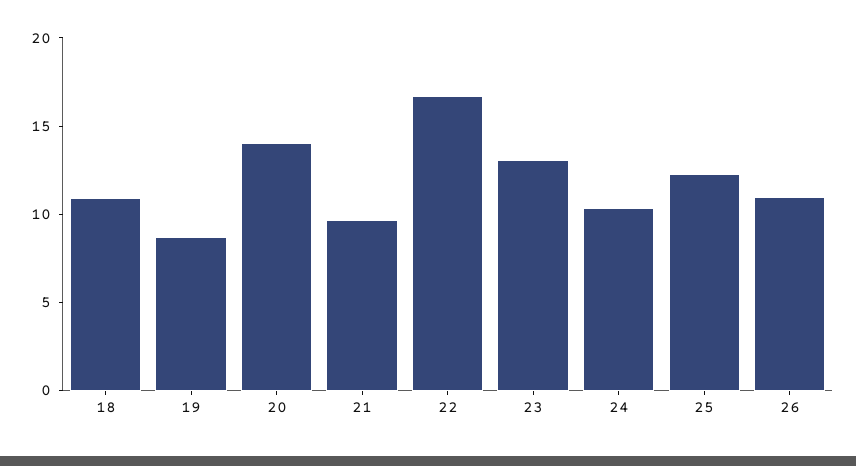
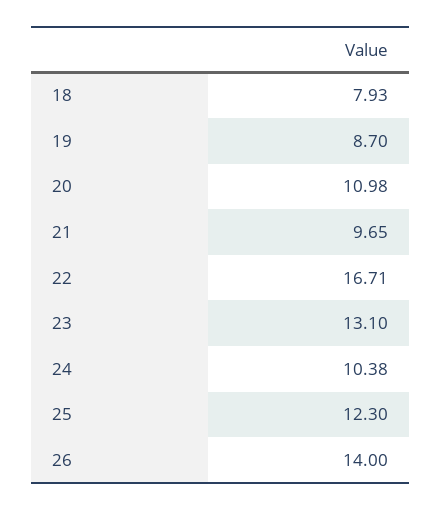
  {
-   "18": 11,
+   "18": 7.93,
    "19": 8.7,
-   "20": 14,
+   "20": 10.98,
    "21": 9.65,
    "22": 16.71,
    "23": 13.1,
    "24": 10.38,
    "25": 12.3,
-   "26": 11
+   "26": 14
  }

